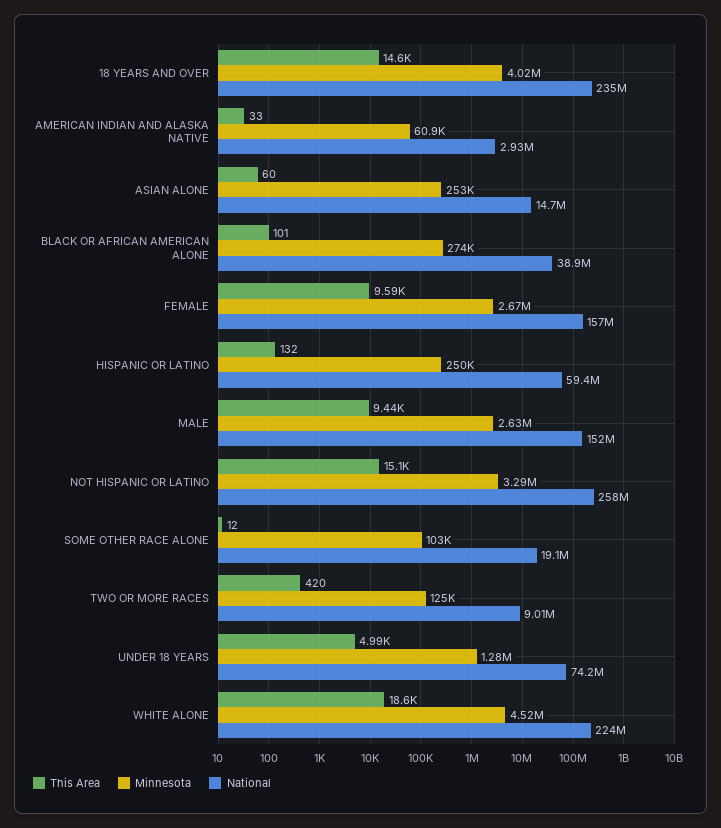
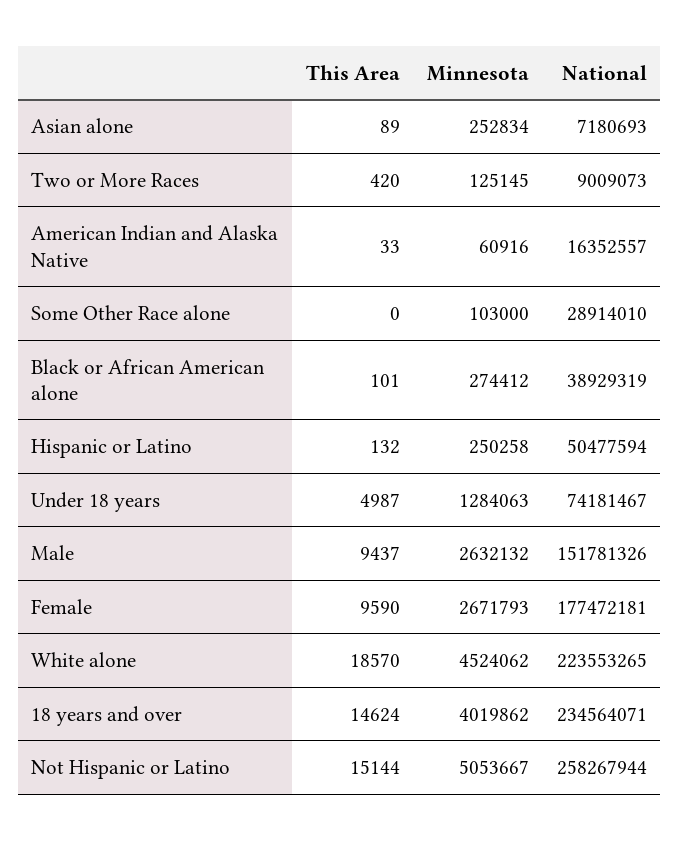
  {
    "This Area": {
      "18 YEARS AND OVER": 14624,
      "AMERICAN INDIAN AND ALASKA NATIVE": 33,
-     "ASIAN ALONE": 60,
+     "ASIAN ALONE": 89,
      "BLACK OR AFRICAN AMERICAN ALONE": 101,
      "FEMALE": 9590,
      "HISPANIC OR LATINO": 132,
      "MALE": 9437,
      "NOT HISPANIC OR LATINO": 15144,
-     "SOME OTHER RACE ALONE": 12,
+     "SOME OTHER RACE ALONE": 0,
      "TWO OR MORE RACES": 420,
      "UNDER 18 YEARS": 4987,
      "WHITE ALONE": 18570
    },
    "Minnesota": {
      "18 YEARS AND OVER": 4019862,
      "AMERICAN INDIAN AND ALASKA NATIVE": 60916,
      "ASIAN ALONE": 252834,
      "BLACK OR AFRICAN AMERICAN ALONE": 274412,
      "FEMALE": 2671793,
      "HISPANIC OR LATINO": 250258,
      "MALE": 2632132,
-     "NOT HISPANIC OR LATINO": 3290000,
+     "NOT HISPANIC OR LATINO": 5053667,
      "SOME OTHER RACE ALONE": 103000,
      "TWO OR MORE RACES": 125145,
      "UNDER 18 YEARS": 1284063,
      "WHITE ALONE": 4524062
    },
    "National": {
      "18 YEARS AND OVER": 234564071,
-     "AMERICAN INDIAN AND ALASKA NATIVE": 2930000,
+     "AMERICAN INDIAN AND ALASKA NATIVE": 16352557,
-     "ASIAN ALONE": 14700000,
+     "ASIAN ALONE": 7180693,
      "BLACK OR AFRICAN AMERICAN ALONE": 38929319,
-     "FEMALE": 157000000,
+     "FEMALE": 177472181,
-     "HISPANIC OR LATINO": 59400000,
+     "HISPANIC OR LATINO": 50477594,
      "MALE": 151781326,
      "NOT HISPANIC OR LATINO": 258267944,
-     "SOME OTHER RACE ALONE": 19100000,
+     "SOME OTHER RACE ALONE": 28914010,
      "TWO OR MORE RACES": 9009073,
      "UNDER 18 YEARS": 74181467,
      "WHITE ALONE": 223553265
    }
  }

